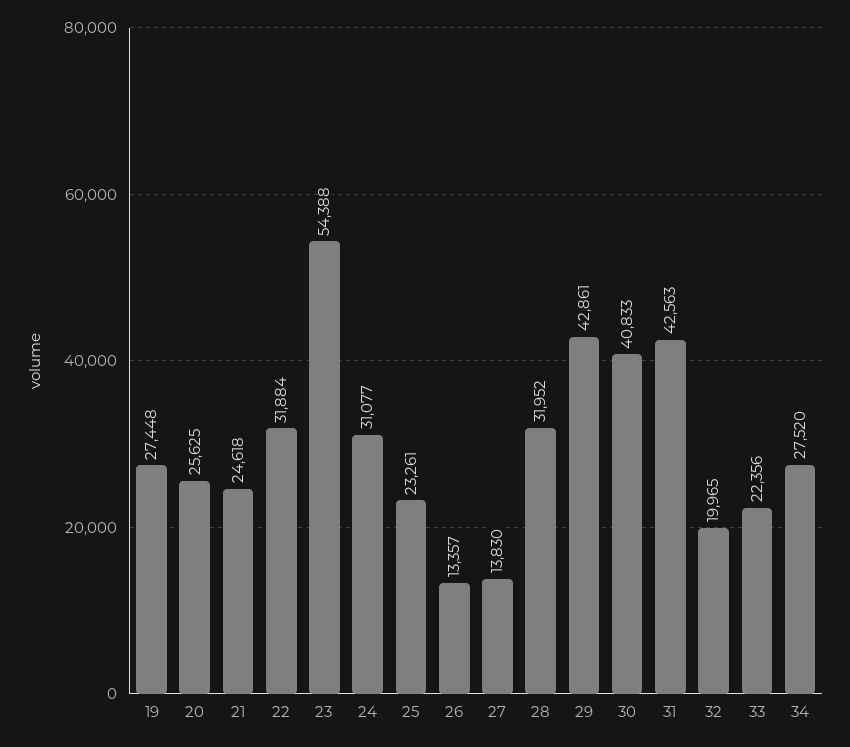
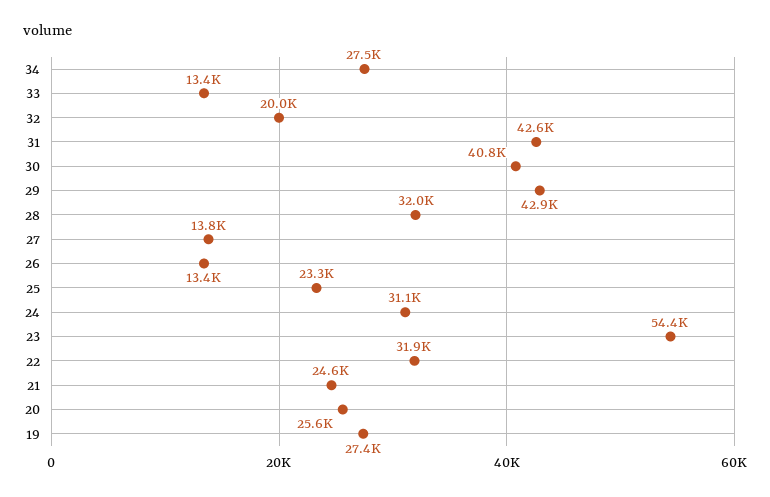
  {
    "19": 27448,
    "20": 25625,
    "21": 24618,
    "22": 31884,
    "23": 54388,
    "24": 31077,
    "25": 23261,
    "26": 13357,
    "27": 13830,
    "28": 31952,
    "29": 42861,
    "30": 40833,
    "31": 42563,
    "32": 19965,
-   "33": 22356,
+   "33": 13400,
    "34": 27520
  }

